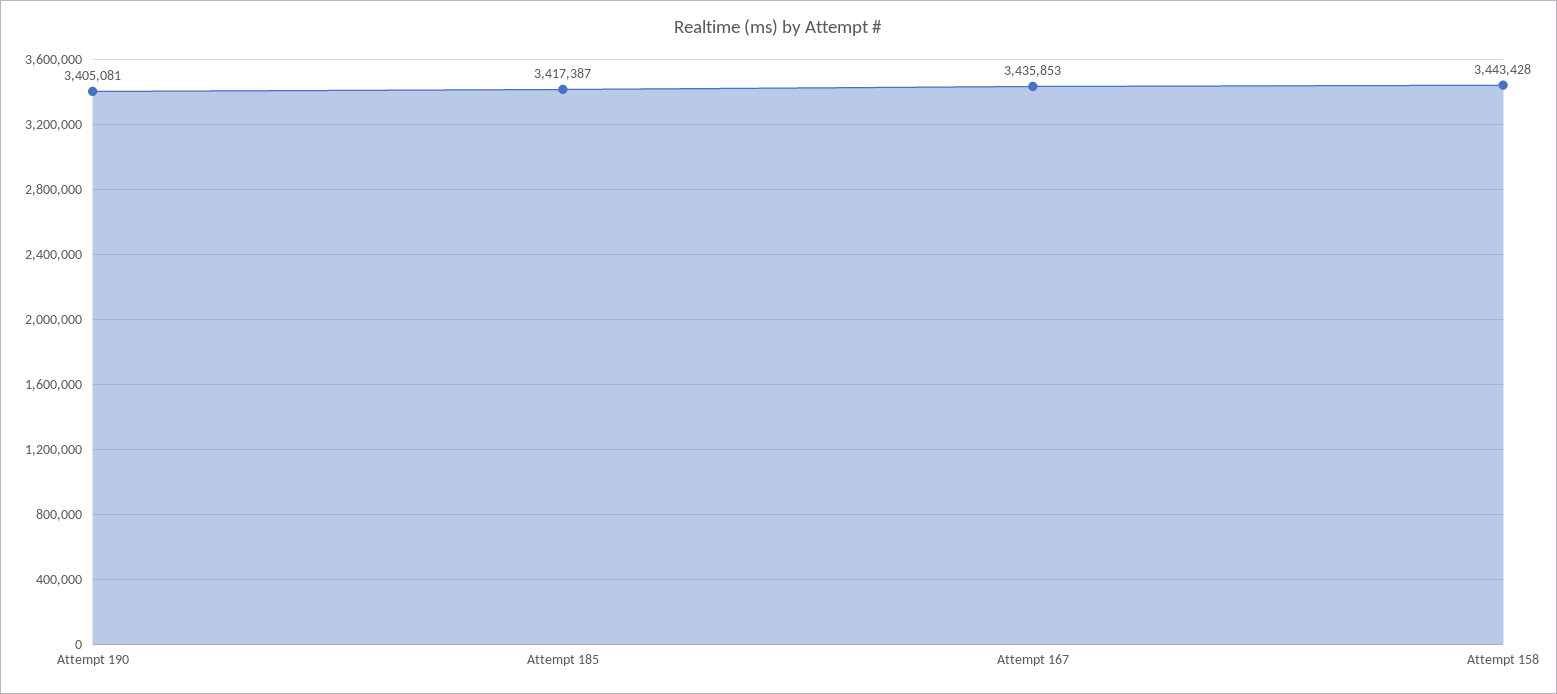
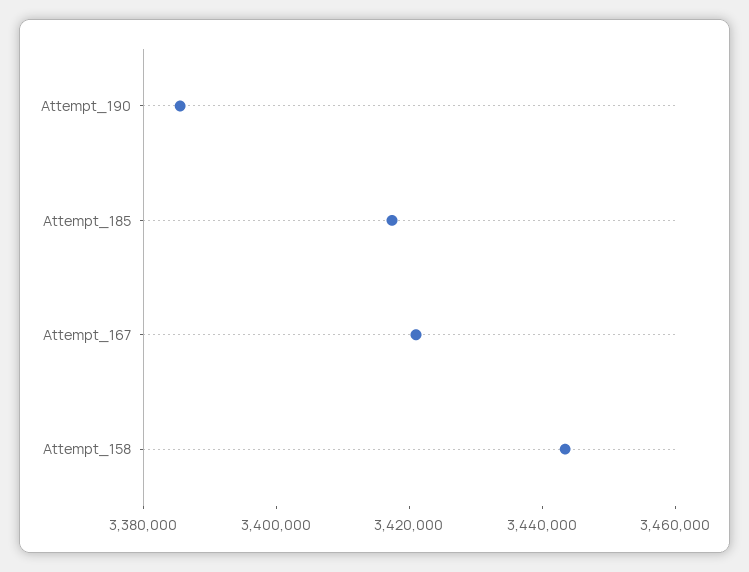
  {
-   "Attempt 190": 3405081,
+   "Attempt 190": 3385000,
    "Attempt 185": 3417387,
-   "Attempt 167": 3435853,
+   "Attempt 167": 3420000,
    "Attempt 158": 3443428
  }

